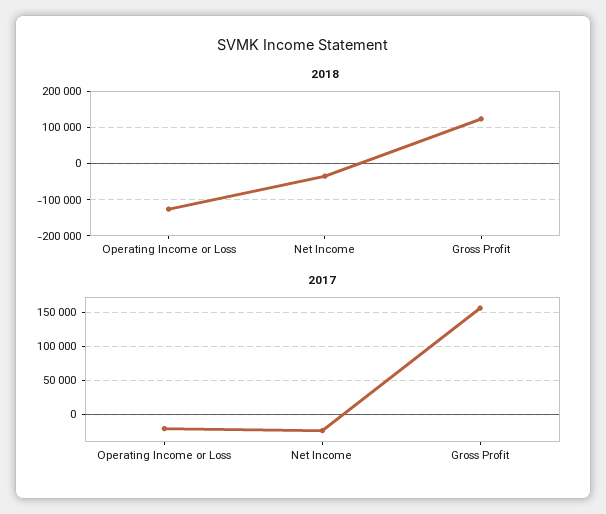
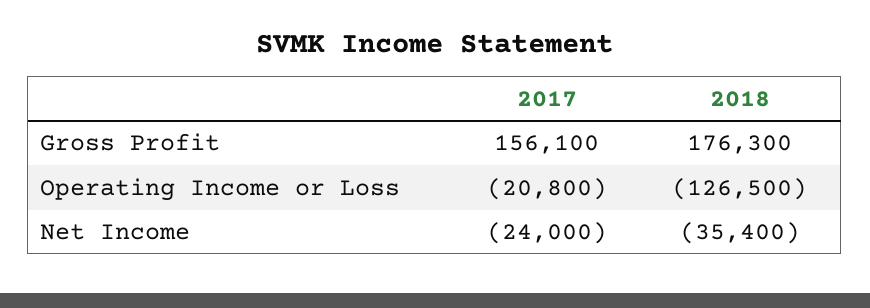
  {
    "2018": {
      "Operating Income or Loss": -126500,
      "Net Income": -35400,
-     "Gross Profit": 120000
+     "Gross Profit": 176300
    },
    "2017": {
      "Operating Income or Loss": -20800,
      "Net Income": -24000,
      "Gross Profit": 156100
    }
  }

